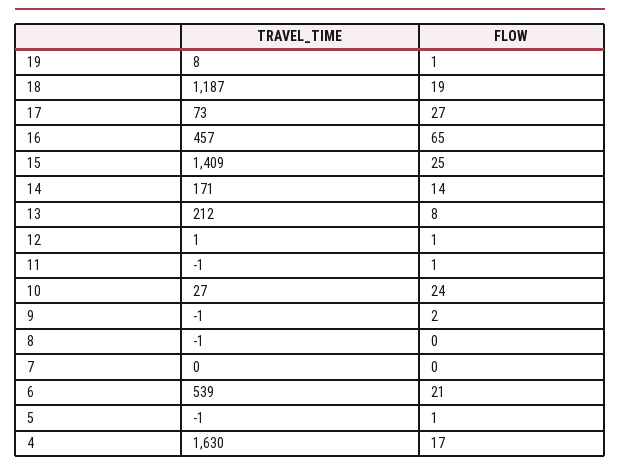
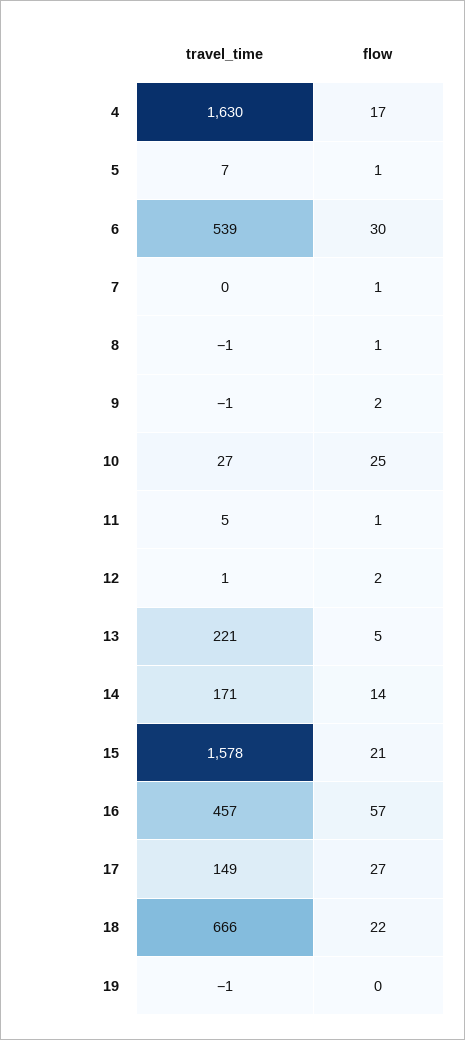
  {
    "TRAVEL_TIME": {
-     "19": 8,
+     "19": -1,
-     "18": 1187,
+     "18": 666,
-     "17": 73,
+     "17": 149,
      "16": 457,
-     "15": 1409,
+     "15": 1578,
      "14": 171,
-     "13": 212,
+     "13": 221,
      "12": 1,
-     "11": -1,
+     "11": 5,
      "10": 27,
      "9": -1,
      "8": -1,
      "7": 0,
      "6": 539,
-     "5": -1,
+     "5": 7,
      "4": 1630
    },
    "FLOW": {
-     "19": 1,
+     "19": 0,
-     "18": 19,
+     "18": 22,
      "17": 27,
-     "16": 65,
+     "16": 57,
-     "15": 25,
+     "15": 21,
      "14": 14,
-     "13": 8,
+     "13": 5,
-     "12": 1,
+     "12": 2,
      "11": 1,
-     "10": 24,
+     "10": 25,
      "9": 2,
-     "8": 0,
+     "8": 1,
-     "7": 0,
+     "7": 1,
-     "6": 21,
+     "6": 30,
      "5": 1,
      "4": 17
    }
  }

